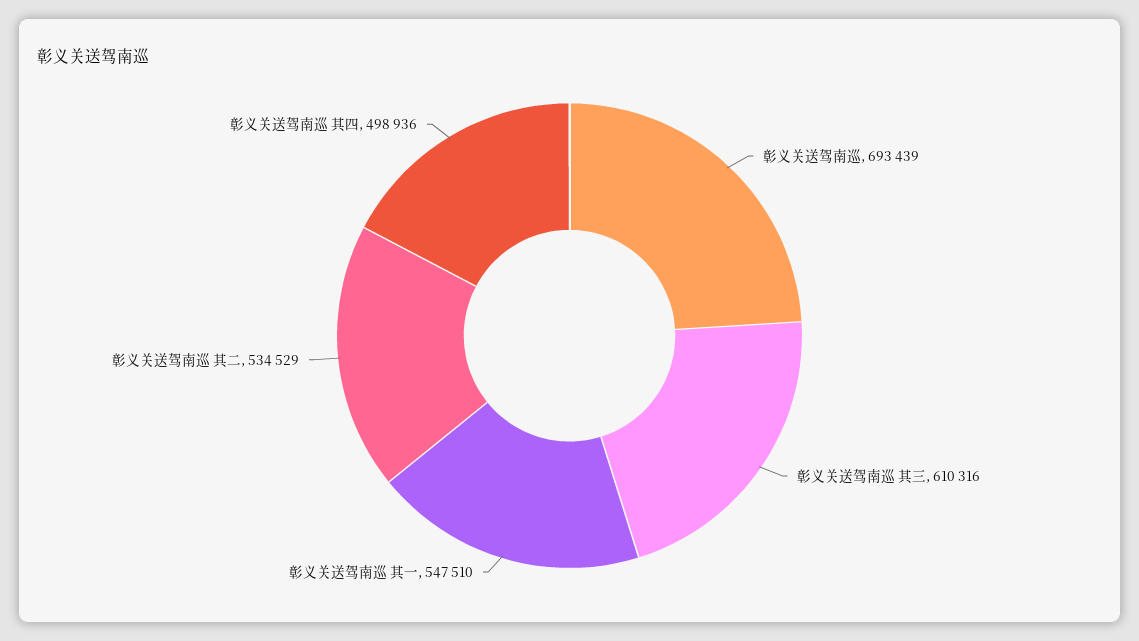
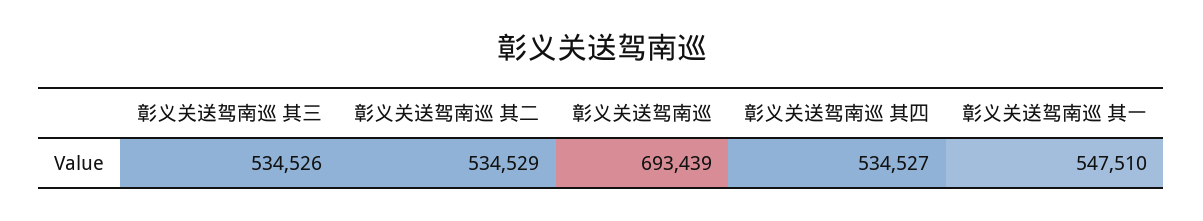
  {
    "彰义关送驾南巡": 693439,
-   "彰义关送驾南巡 其三": 610316,
+   "彰义关送驾南巡 其三": 534526,
    "彰义关送驾南巡 其一": 547510,
    "彰义关送驾南巡 其二": 534529,
-   "彰义关送驾南巡 其四": 498936
+   "彰义关送驾南巡 其四": 534527
  }

